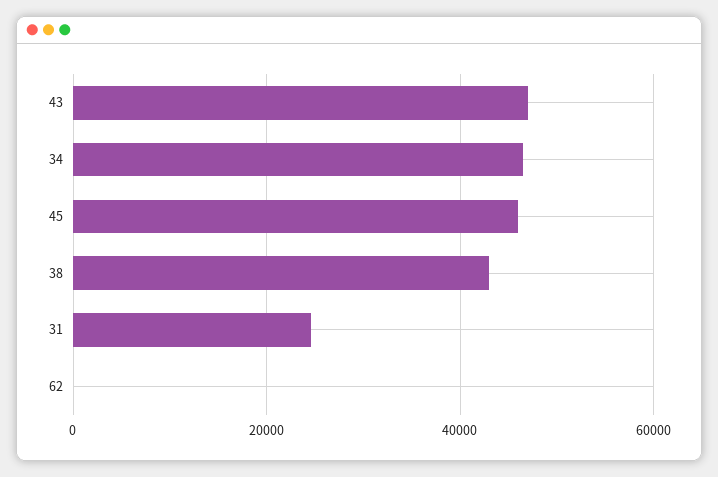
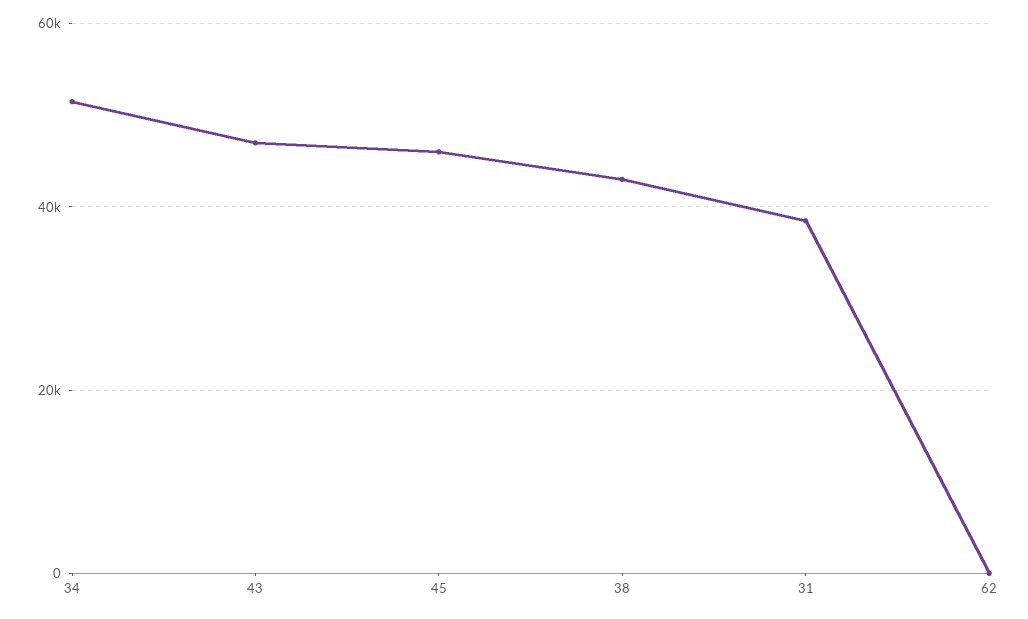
  {
    "43": 48000,
-   "34": 46000,
+   "34": 52000,
    "45": 46000,
    "38": 44000,
-   "31": 24000,
+   "31": 38000,
    "62": 0
  }

